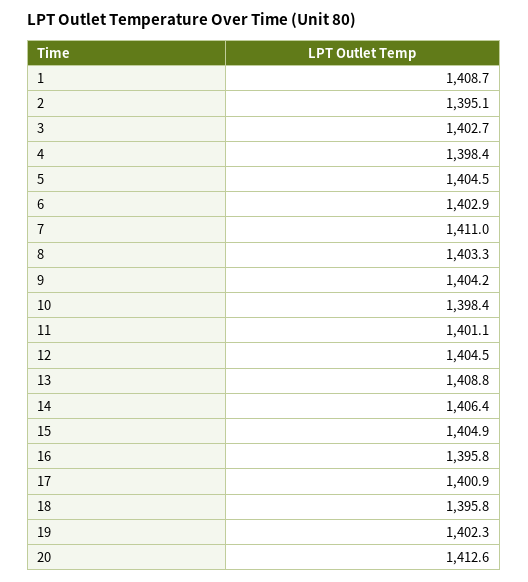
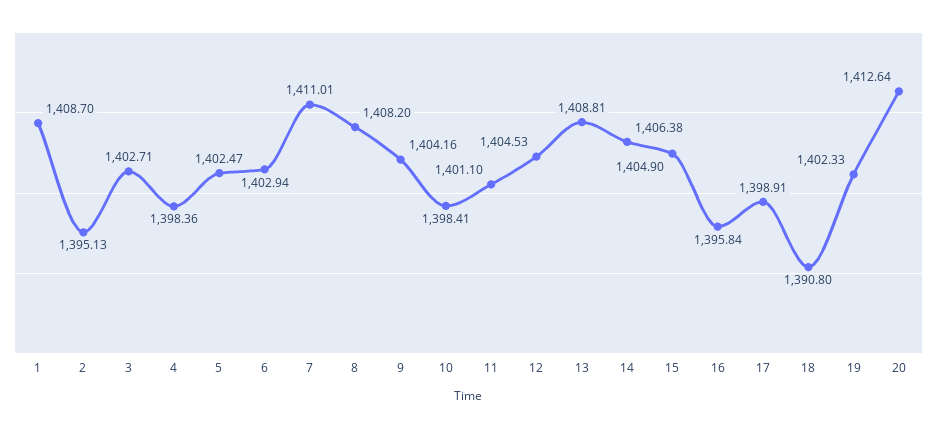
  {
    "1": 1408.7,
    "2": 1395.13,
    "3": 1402.71,
    "4": 1398.36,
-   "5": 1404.5,
+   "5": 1402.47,
    "6": 1402.94,
    "7": 1411.01,
-   "8": 1403.3,
+   "8": 1408.2,
    "9": 1404.16,
    "10": 1398.41,
    "11": 1401.1,
    "12": 1404.53,
    "13": 1408.81,
    "14": 1406.38,
    "15": 1404.9,
    "16": 1395.84,
-   "17": 1400.9,
+   "17": 1398.91,
-   "18": 1395.8,
+   "18": 1390.8,
    "19": 1402.33,
    "20": 1412.64
  }

